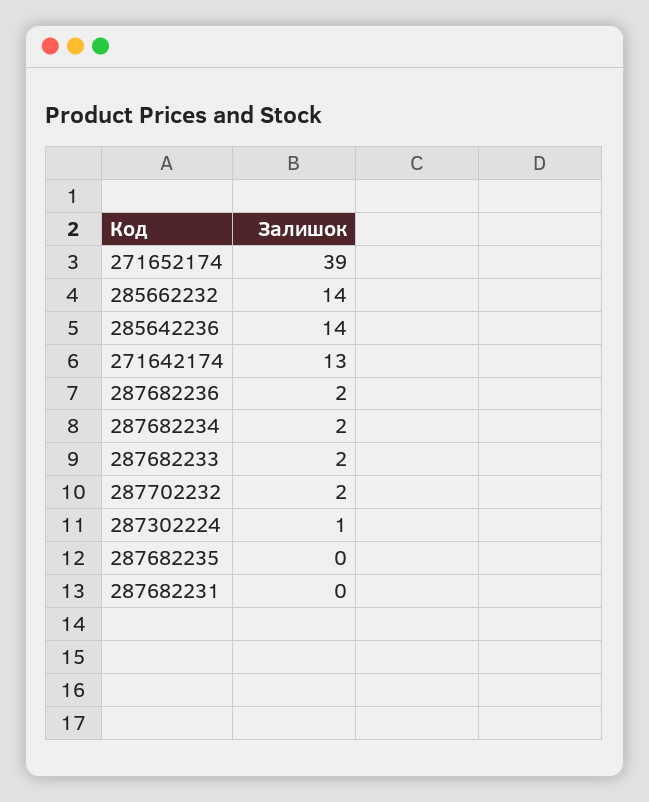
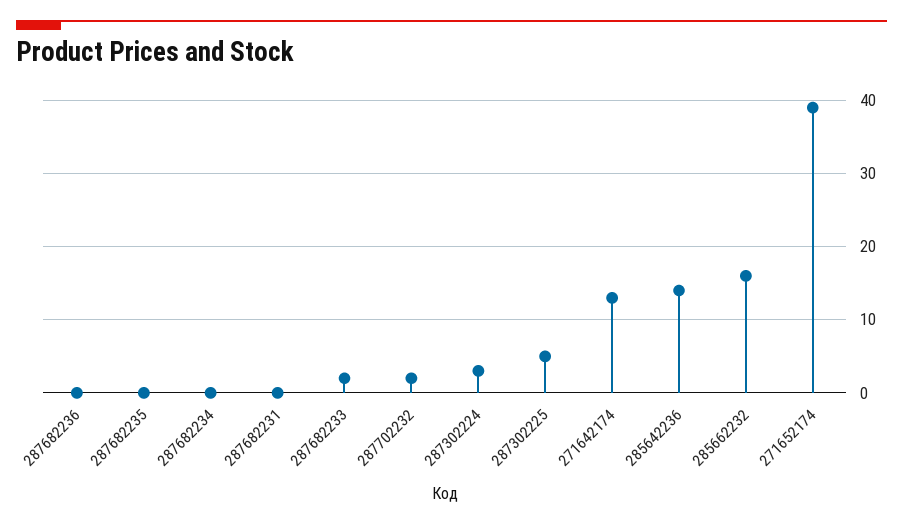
  {
    "271652174": 39,
-   "285662232": 14,
+   "285662232": 16,
    "285642236": 14,
    "271642174": 13,
-   "287682236": 2,
+   "287682236": 0,
-   "287682234": 2,
+   "287682234": 0,
    "287682233": 2,
    "287702232": 2,
-   "287302224": 1,
+   "287302224": 3,
    "287682235": 0,
-   "287682231": 0
+   "287682231": 0,
+   "287302225": 5
  }

